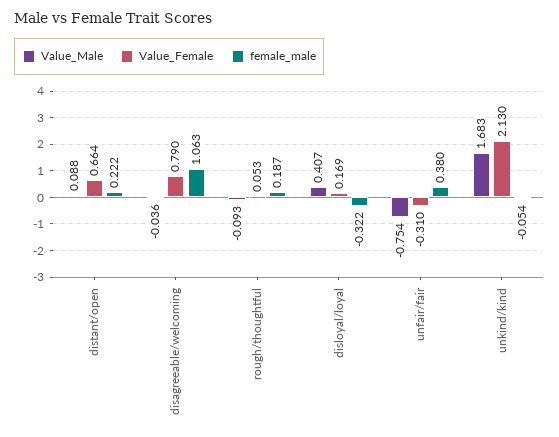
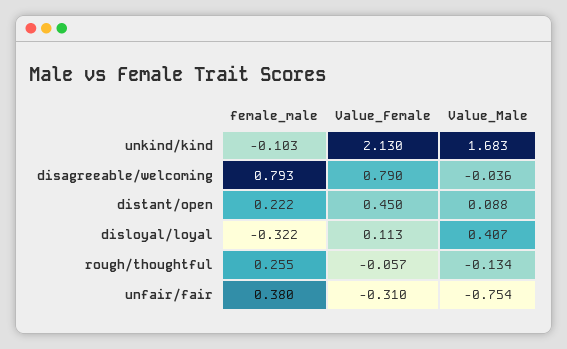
  {
    "Value_Male": {
      "distant/open": 0.088,
      "disagreeable/welcoming": -0.036,
-     "rough/thoughtful": -0.093,
+     "rough/thoughtful": -0.134,
      "disloyal/loyal": 0.407,
      "unfair/fair": -0.754,
      "unkind/kind": 1.683
    },
    "Value_Female": {
-     "distant/open": 0.664,
+     "distant/open": 0.45,
      "disagreeable/welcoming": 0.79,
-     "rough/thoughtful": 0.053,
+     "rough/thoughtful": -0.057,
-     "disloyal/loyal": 0.169,
+     "disloyal/loyal": 0.113,
      "unfair/fair": -0.31,
      "unkind/kind": 2.13
    },
    "female_male": {
      "distant/open": 0.222,
-     "disagreeable/welcoming": 1.063,
+     "disagreeable/welcoming": 0.793,
-     "rough/thoughtful": 0.187,
+     "rough/thoughtful": 0.255,
      "disloyal/loyal": -0.322,
      "unfair/fair": 0.38,
-     "unkind/kind": -0.054
+     "unkind/kind": -0.103
    }
  }

